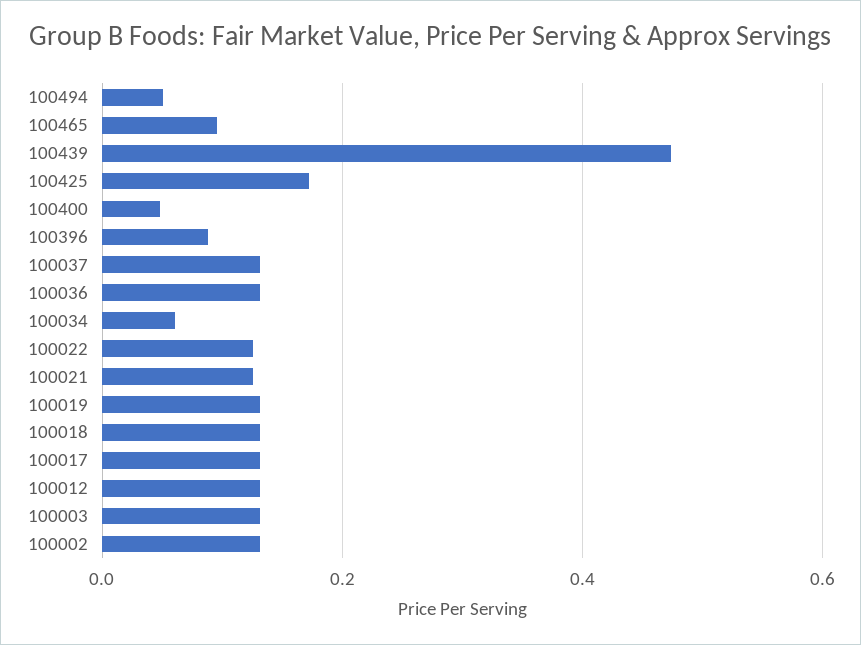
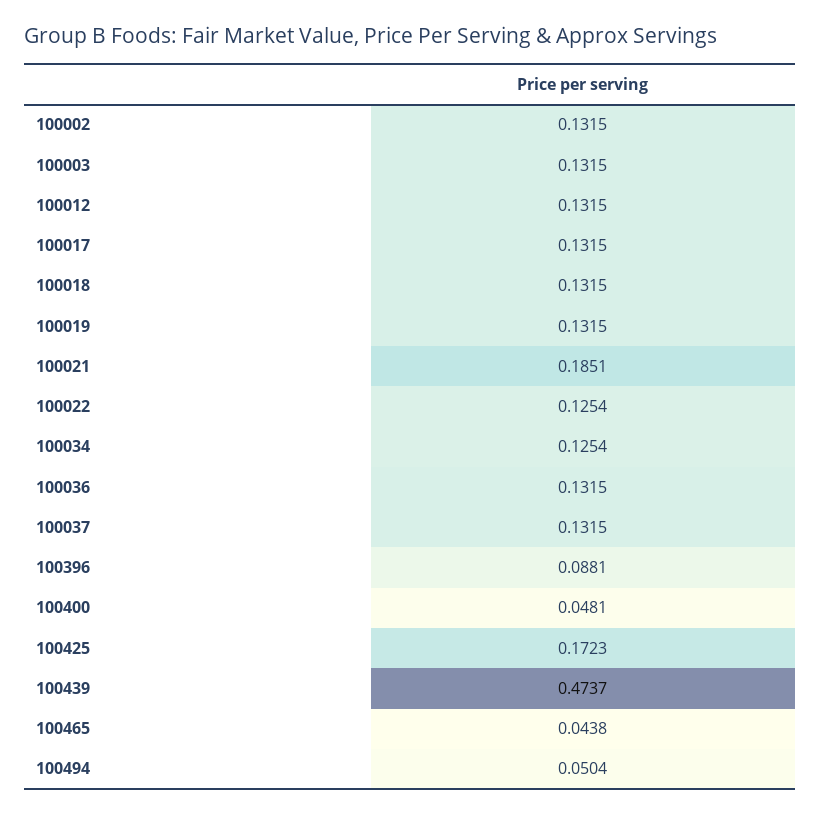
  {
    "100494": 0.0504,
-   "100465": 0.1,
+   "100465": 0.0438,
    "100439": 0.4737,
    "100425": 0.1723,
    "100400": 0.0481,
    "100396": 0.0881,
    "100037": 0.1315,
    "100036": 0.1315,
-   "100034": 0.06,
+   "100034": 0.1254,
    "100022": 0.1254,
-   "100021": 0.12,
+   "100021": 0.1851,
    "100019": 0.1315,
    "100018": 0.1315,
    "100017": 0.1315,
    "100012": 0.1315,
    "100003": 0.1315,
    "100002": 0.1315
  }

